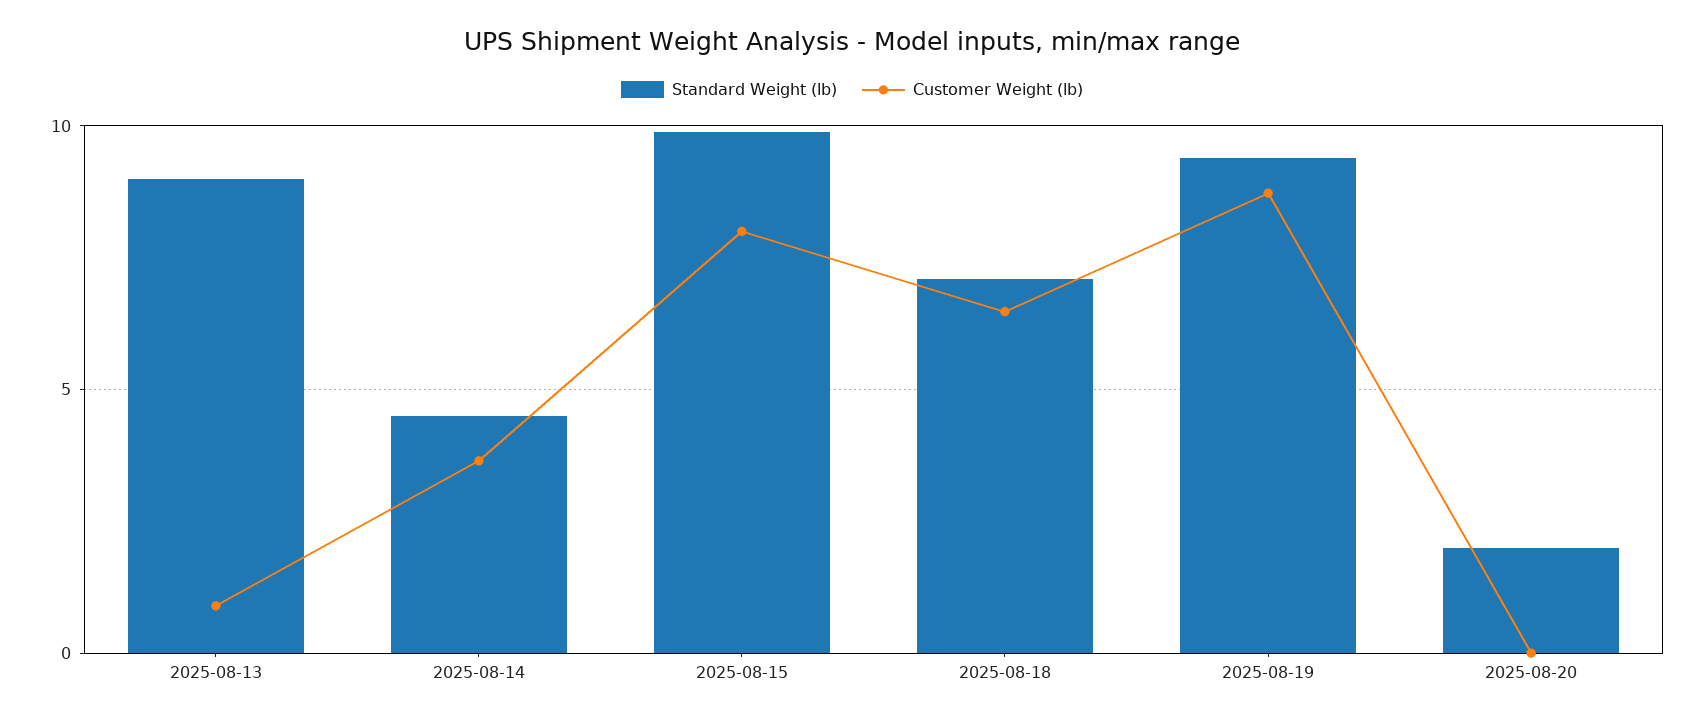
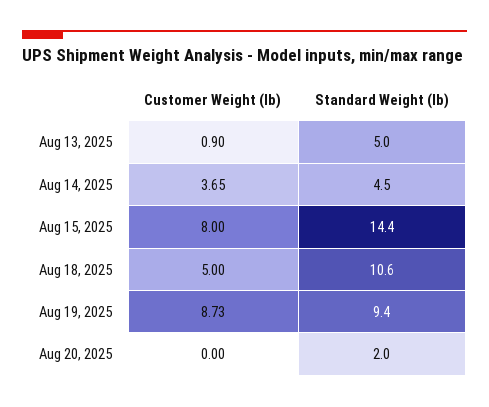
  {
    "Standard Weight (lb)": {
-     "2025-08-13": 9,
+     "2025-08-13": 5,
      "2025-08-14": 4.5,
-     "2025-08-15": 10,
+     "2025-08-15": 14.4,
-     "2025-08-18": 7,
+     "2025-08-18": 10.6,
      "2025-08-19": 9.4,
      "2025-08-20": 2
    },
    "Customer Weight (lb)": {
      "2025-08-13": 0.9,
      "2025-08-14": 3.65,
      "2025-08-15": 8,
-     "2025-08-18": 6.5,
+     "2025-08-18": 5,
      "2025-08-19": 8.73,
      "2025-08-20": 0
    }
  }

